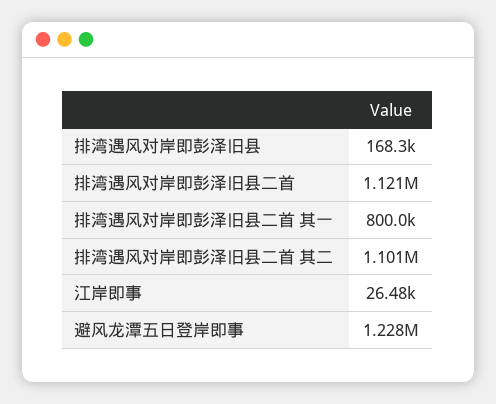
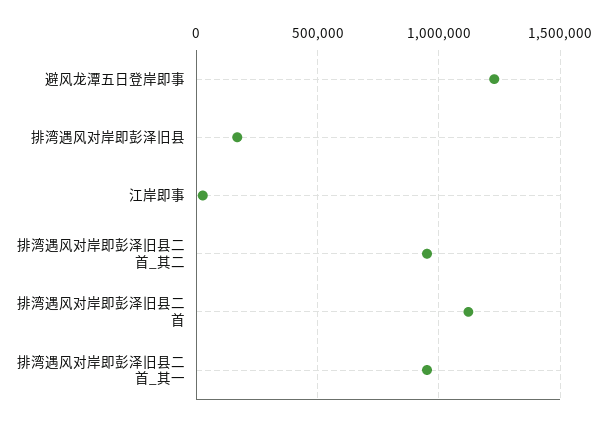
  {
    "排湾遇风对岸即彭泽旧县": 168300,
    "排湾遇风对岸即彭泽旧县二首": 1121000,
-   "排湾遇风对岸即彭泽旧县二首 其一": 800000,
+   "排湾遇风对岸即彭泽旧县二首 其一": 950000,
-   "排湾遇风对岸即彭泽旧县二首 其二": 1101000,
+   "排湾遇风对岸即彭泽旧县二首 其二": 950000,
    "江岸即事": 26480,
    "避风龙潭五日登岸即事": 1228000
  }

